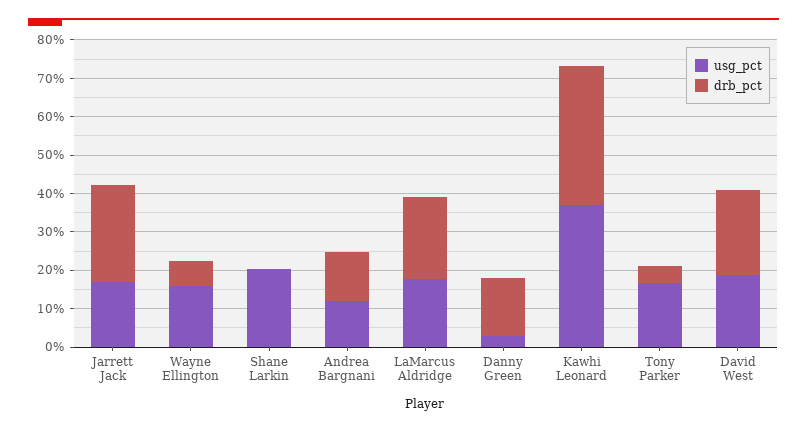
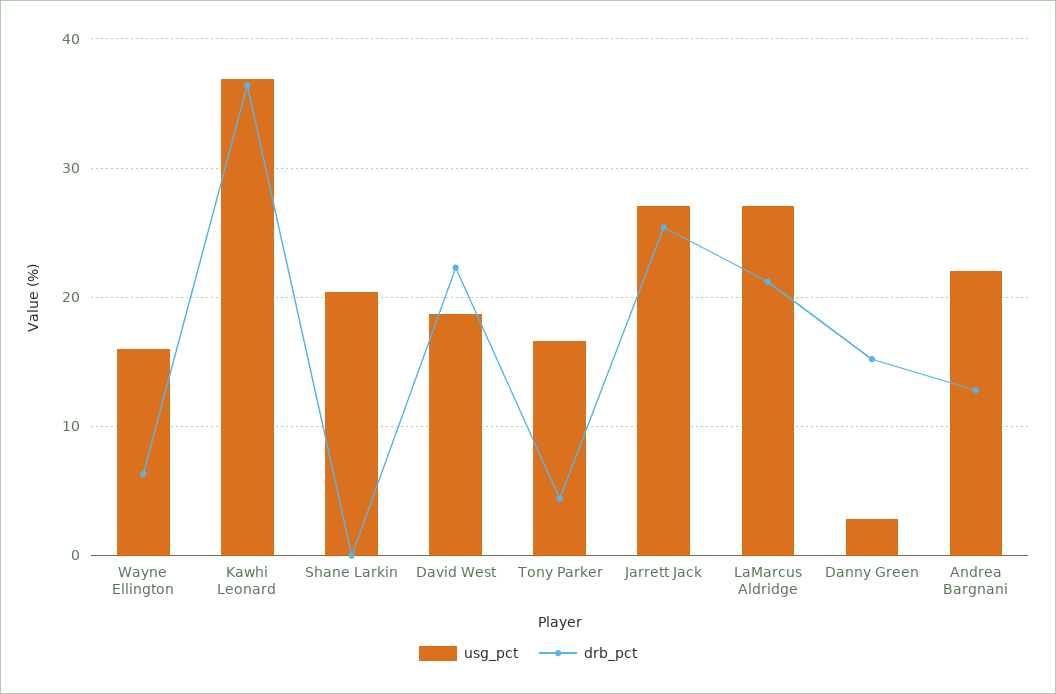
  {
    "usg_pct": {
-     "Jarrett Jack": 17.5,
+     "Jarrett Jack": 27,
      "Wayne Ellington": 16,
      "Shane Larkin": 20,
-     "Andrea Bargnani": 12.5,
+     "Andrea Bargnani": 22,
-     "LaMarcus Aldridge": 17.5,
+     "LaMarcus Aldridge": 27,
      "Danny Green": 3,
      "Kawhi Leonard": 37,
      "Tony Parker": 17,
      "David West": 19
    },
    "drb_pct": {
      "Jarrett Jack": 25,
      "Wayne Ellington": 6,
      "Shane Larkin": 0,
      "Andrea Bargnani": 13,
      "LaMarcus Aldridge": 21,
      "Danny Green": 15,
      "Kawhi Leonard": 36,
      "Tony Parker": 4,
      "David West": 22
    }
  }

